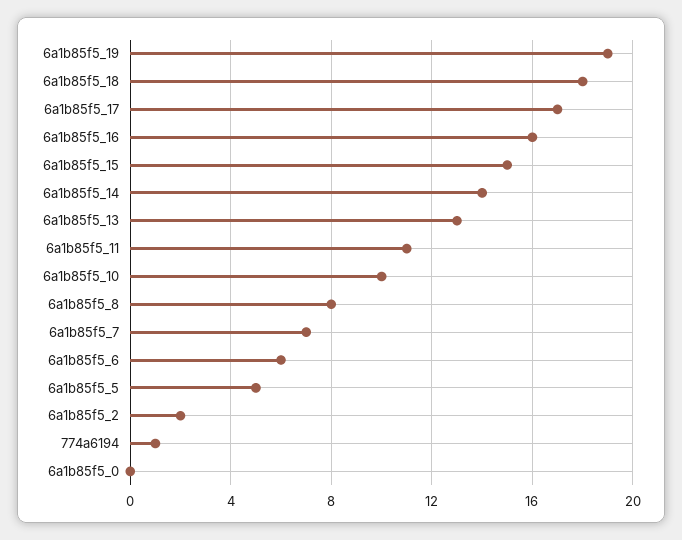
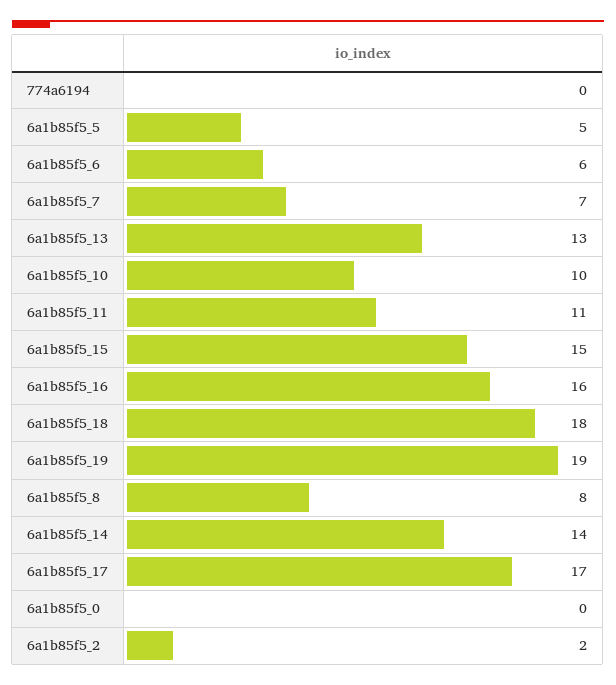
  {
    "6a1b85f5_19": 19,
    "6a1b85f5_18": 18,
    "6a1b85f5_17": 17,
    "6a1b85f5_16": 16,
    "6a1b85f5_15": 15,
    "6a1b85f5_14": 14,
    "6a1b85f5_13": 13,
    "6a1b85f5_11": 11,
    "6a1b85f5_10": 10,
    "6a1b85f5_8": 8,
    "6a1b85f5_7": 7,
    "6a1b85f5_6": 6,
    "6a1b85f5_5": 5,
    "6a1b85f5_2": 2,
-   "774a6194": 1,
+   "774a6194": 0,
    "6a1b85f5_0": 0
  }

